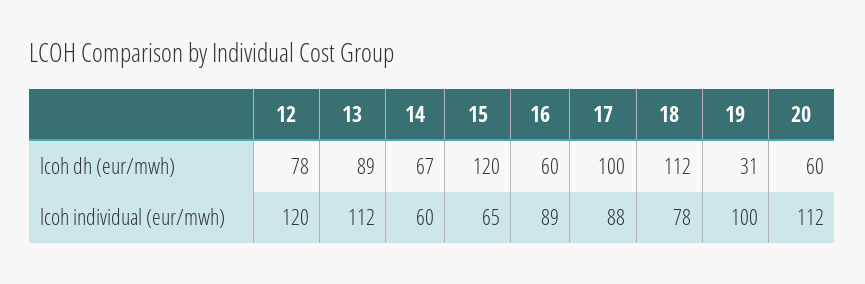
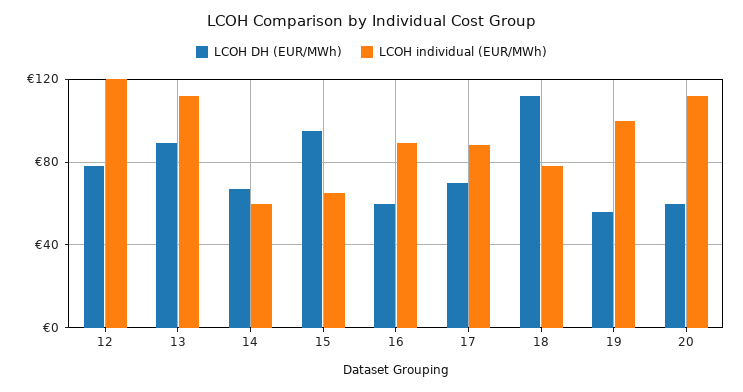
  {
    "lcoh dh (eur/mwh)": {
      "12": 78,
      "13": 89,
      "14": 67,
-     "15": 120,
+     "15": 95,
      "16": 60,
-     "17": 100,
+     "17": 70,
      "18": 112,
-     "19": 31,
+     "19": 55,
      "20": 60
    },
    "lcoh individual (eur/mwh)": {
      "12": 120,
      "13": 112,
      "14": 60,
      "15": 65,
      "16": 89,
      "17": 88,
      "18": 78,
      "19": 100,
      "20": 112
    }
  }

